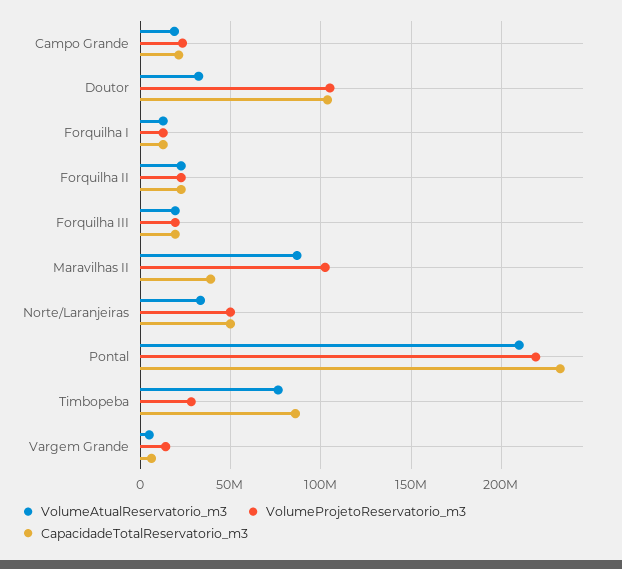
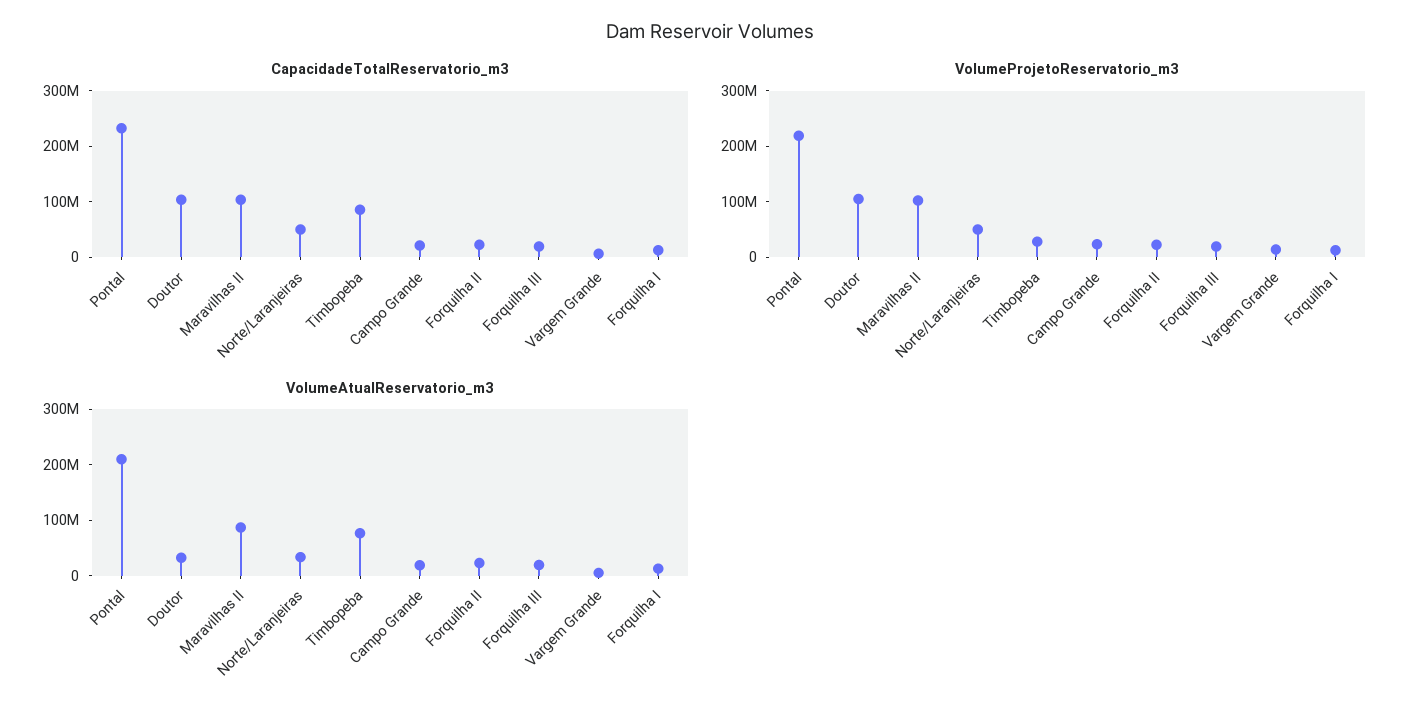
  {
    "VolumeAtualReservatorio_m3": {
      "Campo Grande": 20000000,
      "Doutor": 30000000,
      "Forquilha I": 15000000,
      "Forquilha II": 25000000,
      "Forquilha III": 20000000,
      "Maravilhas II": 85000000,
      "Norte/Laranjeiras": 35000000,
      "Pontal": 210000000,
      "Timbopeba": 75000000,
      "Vargem Grande": 5000000
    },
    "VolumeProjetoReservatorio_m3": {
      "Campo Grande": 25000000,
      "Doutor": 105000000,
      "Forquilha I": 15000000,
      "Forquilha II": 25000000,
      "Forquilha III": 20000000,
      "Maravilhas II": 100000000,
      "Norte/Laranjeiras": 50000000,
      "Pontal": 220000000,
      "Timbopeba": 30000000,
      "Vargem Grande": 15000000
    },
    "CapacidadeTotalReservatorio_m3": {
      "Campo Grande": 20000000,
      "Doutor": 105000000,
      "Forquilha I": 15000000,
      "Forquilha II": 25000000,
      "Forquilha III": 20000000,
-     "Maravilhas II": 40000000,
+     "Maravilhas II": 100000000,
      "Norte/Laranjeiras": 50000000,
      "Pontal": 235000000,
      "Timbopeba": 85000000,
      "Vargem Grande": 5000000
    }
  }

